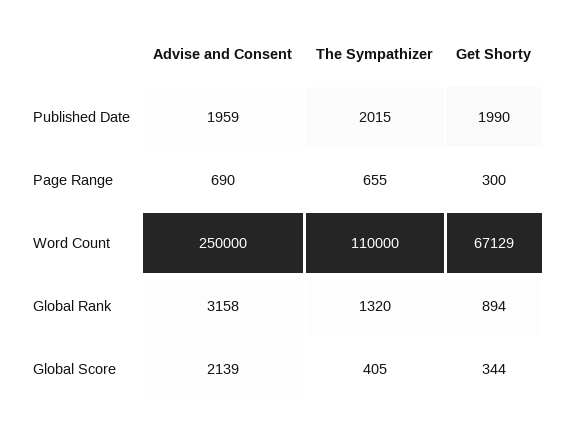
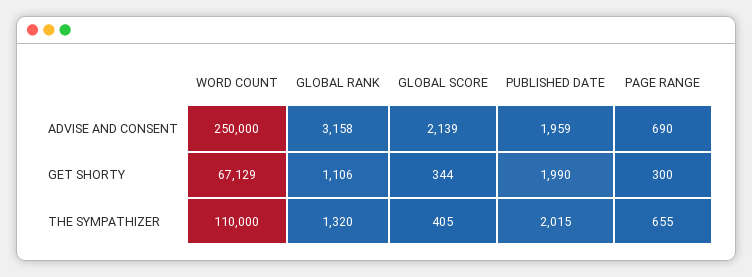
  {
    "Advise and Consent": {
      "Published Date": 1959,
      "Page Range": 690,
      "Word Count": 250000,
      "Global Rank": 3158,
      "Global Score": 2139
    },
    "The Sympathizer": {
      "Published Date": 2015,
      "Page Range": 655,
      "Word Count": 110000,
      "Global Rank": 1320,
      "Global Score": 405
    },
    "Get Shorty": {
      "Published Date": 1990,
      "Page Range": 300,
      "Word Count": 67129,
-     "Global Rank": 894,
+     "Global Rank": 1106,
      "Global Score": 344
    }
  }

